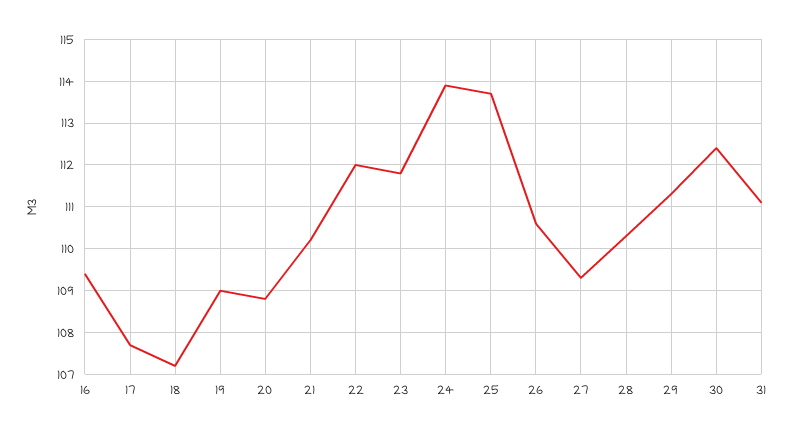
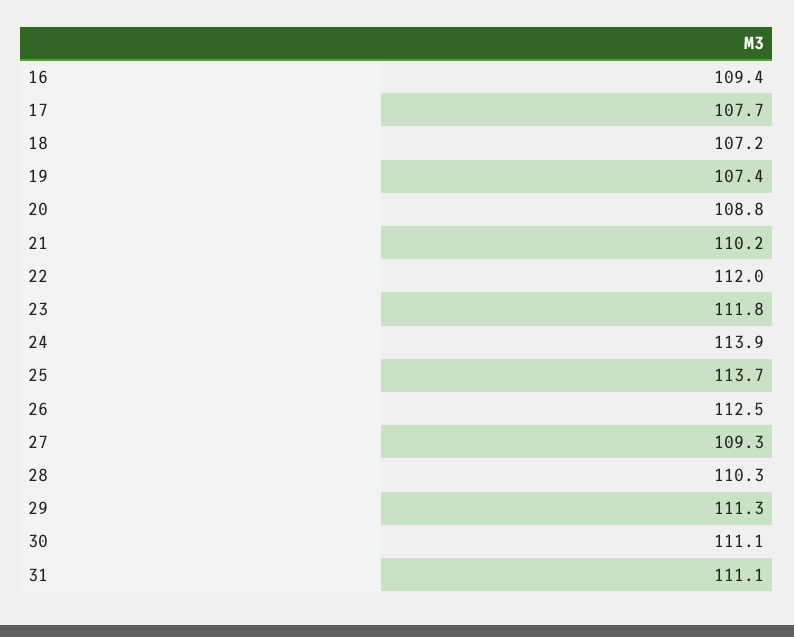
  {
    "16": 109.4,
    "17": 107.7,
    "18": 107.2,
-   "19": 109,
+   "19": 107.4,
    "20": 108.8,
    "21": 110.2,
    "22": 112,
    "23": 111.8,
    "24": 113.9,
    "25": 113.7,
-   "26": 110.5,
+   "26": 112.5,
    "27": 109.3,
    "28": 110.3,
    "29": 111.3,
-   "30": 112.5,
+   "30": 111.1,
    "31": 111.1
  }

